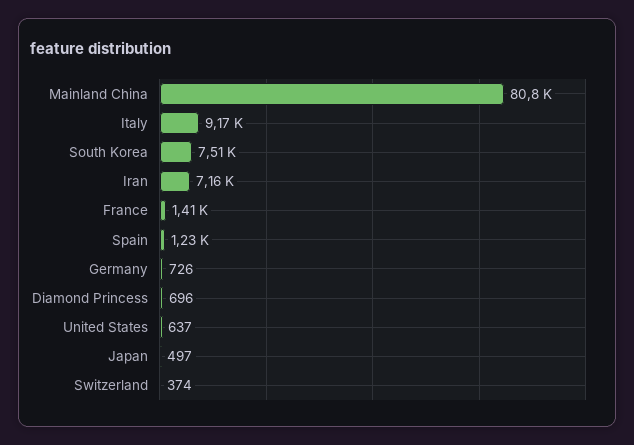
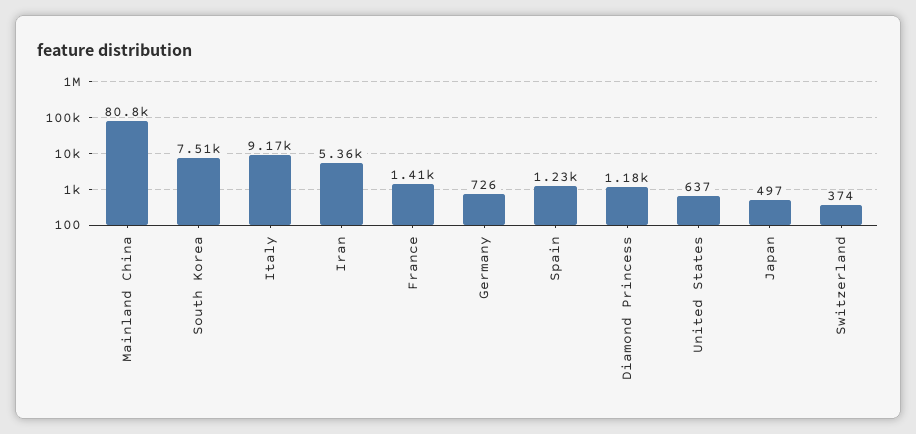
  {
    "Mainland China": 80800,
    "Italy": 9170,
    "South Korea": 7510,
-   "Iran": 7160,
+   "Iran": 5360,
    "France": 1410,
    "Spain": 1230,
    "Germany": 726,
-   "Diamond Princess": 696,
+   "Diamond Princess": 1180,
    "United States": 637,
    "Japan": 497,
    "Switzerland": 374
  }

